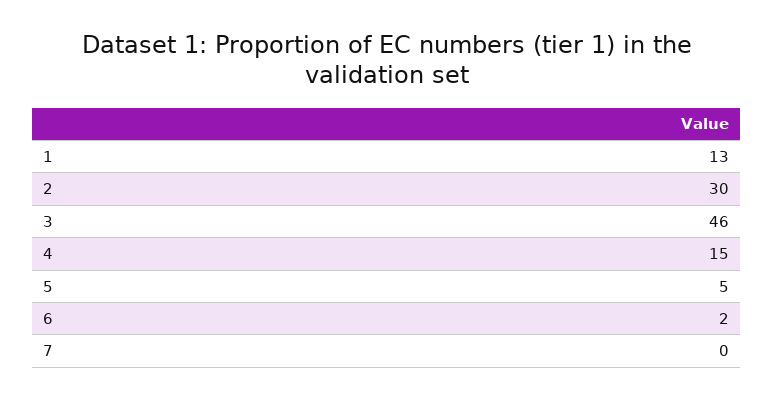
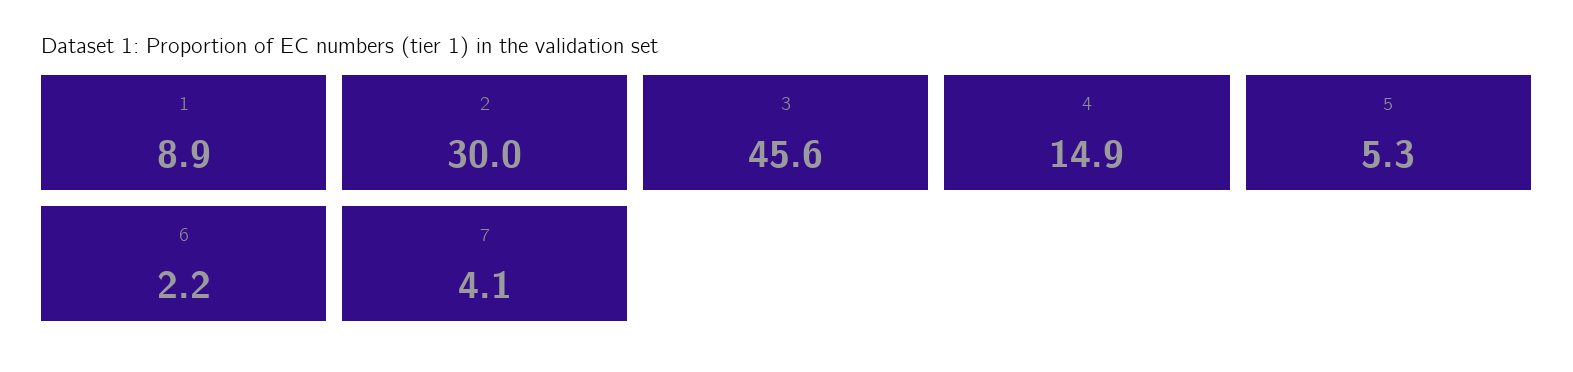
  {
-   "1": 13,
+   "1": 8.9,
    "2": 30,
    "3": 45.6,
    "4": 14.9,
    "5": 5.3,
    "6": 2.2,
-   "7": 0
+   "7": 4.1
  }

